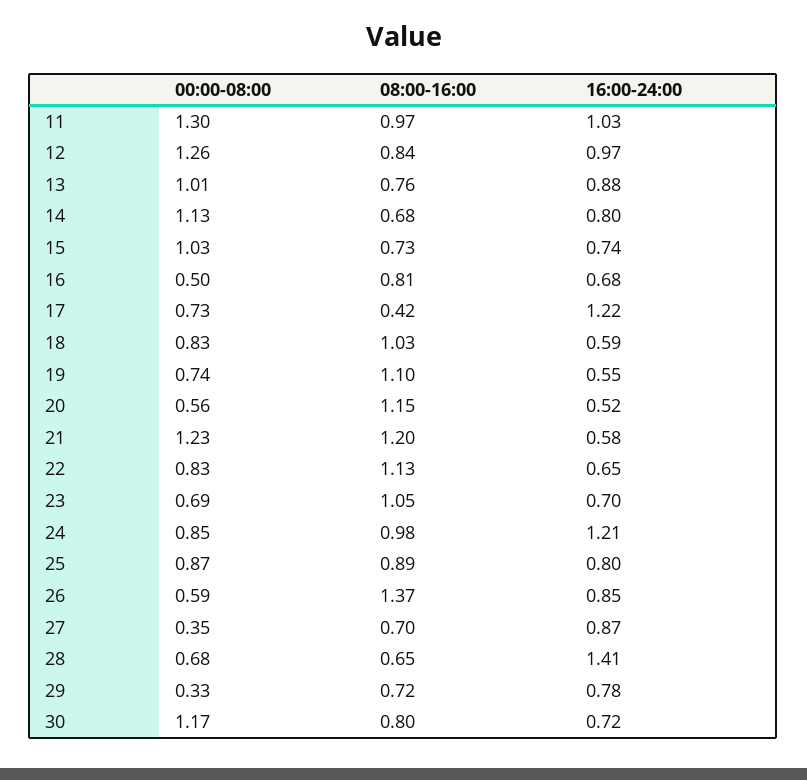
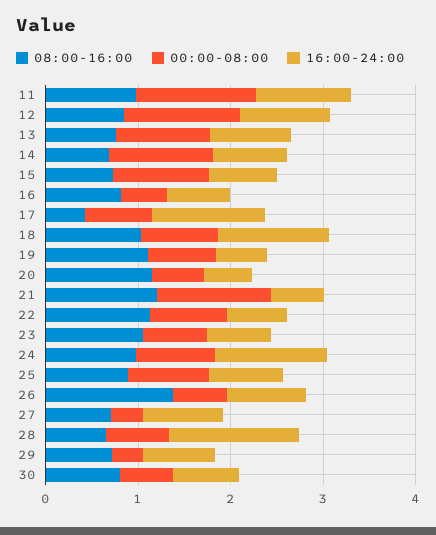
  {
    "00:00-08:00": {
      "11": 1.3,
      "12": 1.26,
      "13": 1.01,
      "14": 1.13,
      "15": 1.03,
      "16": 0.5,
      "17": 0.73,
      "18": 0.83,
      "19": 0.74,
      "20": 0.56,
      "21": 1.23,
      "22": 0.83,
      "23": 0.69,
      "24": 0.85,
      "25": 0.87,
      "26": 0.59,
      "27": 0.35,
      "28": 0.68,
      "29": 0.33,
-     "30": 1.17
+     "30": 0.6
    },
    "08:00-16:00": {
      "11": 0.97,
      "12": 0.84,
      "13": 0.76,
      "14": 0.68,
      "15": 0.73,
      "16": 0.81,
      "17": 0.42,
      "18": 1.03,
      "19": 1.1,
      "20": 1.15,
      "21": 1.2,
      "22": 1.13,
      "23": 1.05,
      "24": 0.98,
      "25": 0.89,
      "26": 1.37,
      "27": 0.7,
      "28": 0.65,
      "29": 0.72,
      "30": 0.8
    },
    "16:00-24:00": {
      "11": 1.03,
      "12": 0.97,
      "13": 0.88,
      "14": 0.8,
      "15": 0.74,
      "16": 0.68,
      "17": 1.22,
-     "18": 0.59,
+     "18": 1.2,
      "19": 0.55,
      "20": 0.52,
      "21": 0.58,
      "22": 0.65,
      "23": 0.7,
      "24": 1.21,
      "25": 0.8,
      "26": 0.85,
      "27": 0.87,
      "28": 1.41,
      "29": 0.78,
      "30": 0.72
    }
  }

